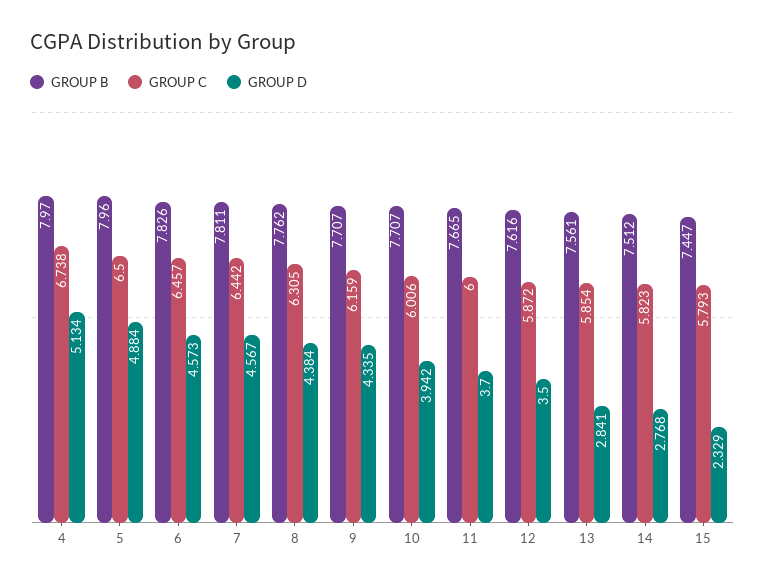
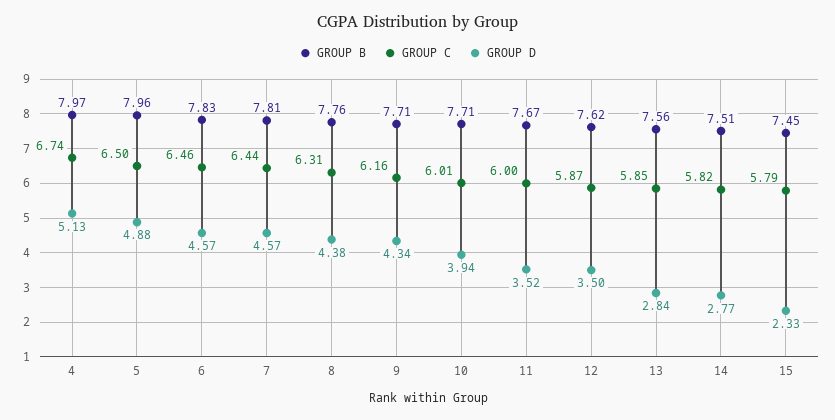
  {
    "GROUP B": {
      "4": 7.97,
      "5": 7.96,
      "6": 7.826,
      "7": 7.811,
      "8": 7.762,
      "9": 7.707,
      "10": 7.707,
      "11": 7.665,
      "12": 7.616,
      "13": 7.561,
      "14": 7.512,
      "15": 7.447
    },
    "GROUP C": {
      "4": 6.738,
      "5": 6.5,
      "6": 6.457,
      "7": 6.442,
      "8": 6.305,
      "9": 6.159,
      "10": 6.006,
      "11": 6,
      "12": 5.872,
      "13": 5.854,
      "14": 5.823,
      "15": 5.793
    },
    "GROUP D": {
      "4": 5.134,
      "5": 4.884,
      "6": 4.573,
      "7": 4.567,
      "8": 4.384,
      "9": 4.335,
      "10": 3.942,
-     "11": 3.7,
+     "11": 3.52,
      "12": 3.5,
      "13": 2.841,
      "14": 2.768,
      "15": 2.329
    }
  }

